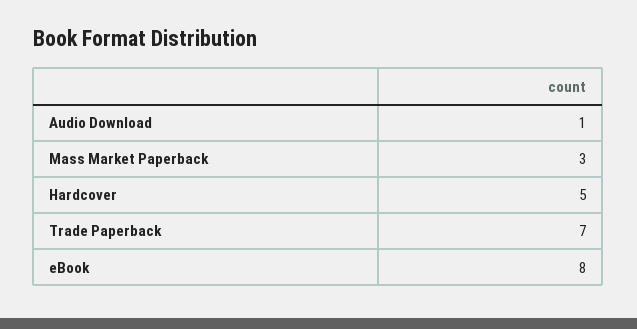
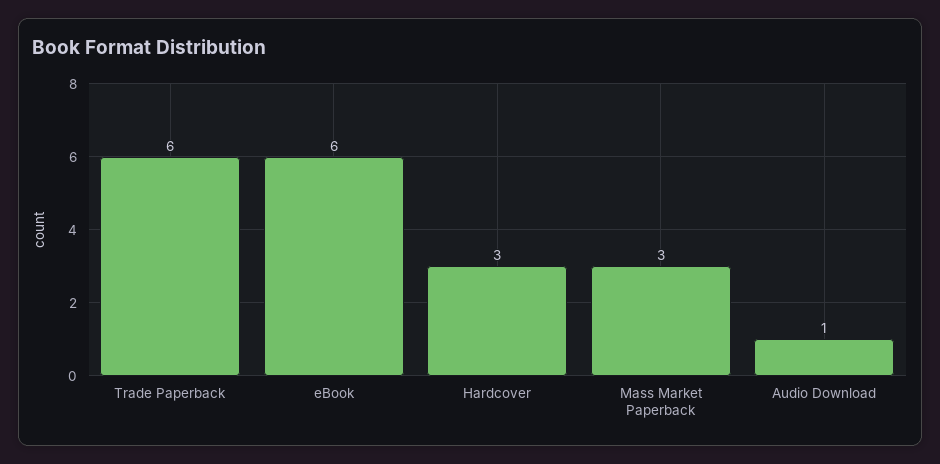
  {
    "Audio Download": 1,
    "Mass Market Paperback": 3,
-   "Hardcover": 5,
+   "Hardcover": 3,
-   "Trade Paperback": 7,
+   "Trade Paperback": 6,
-   "eBook": 8
+   "eBook": 6
  }

